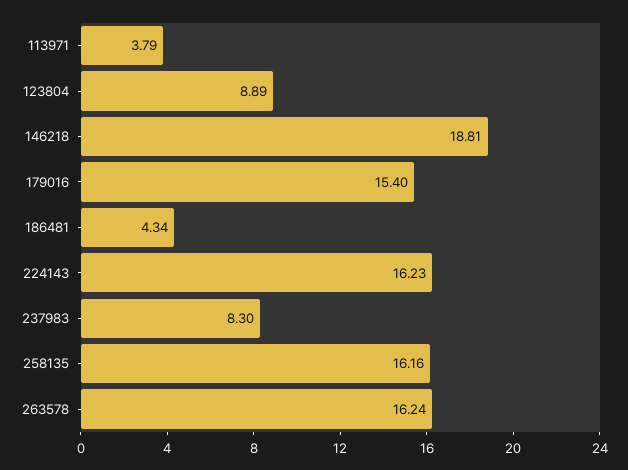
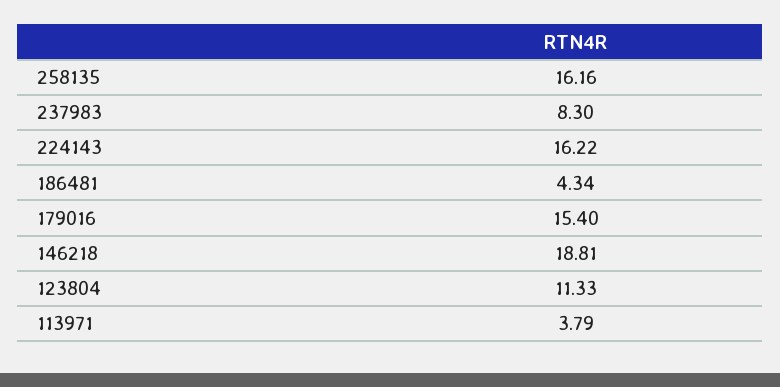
  {
    "113971": 3.79,
-   "123804": 8.89,
+   "123804": 11.33,
    "146218": 18.81,
    "179016": 15.4,
    "186481": 4.34,
-   "224143": 16.23,
+   "224143": 16.22,
    "237983": 8.3,
-   "258135": 16.16,
+   "258135": 16.16
-   "263578": 16.24
  }

